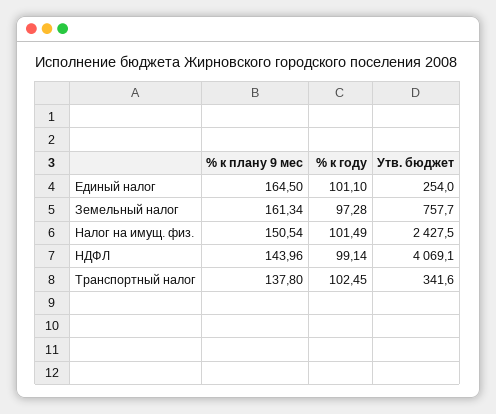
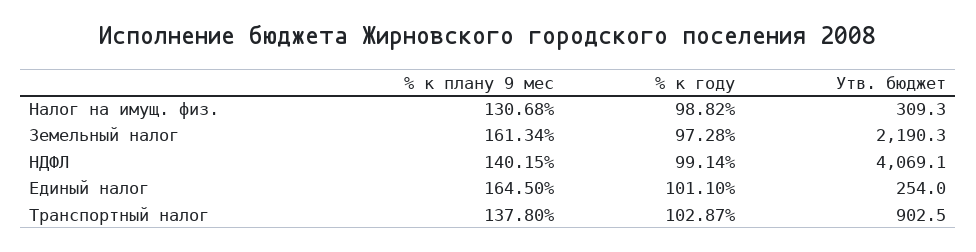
  {
    "% к плану 9 мес": {
      "Единый налог": 164.5,
      "Земельный налог": 161.34,
-     "Налог на имущ. физ.": 150.54,
+     "Налог на имущ. физ.": 130.68,
-     "НДФЛ": 143.96,
+     "НДФЛ": 140.15,
      "Транспортный налог": 137.8
    },
    "% к году": {
      "Единый налог": 101.1,
      "Земельный налог": 97.28,
-     "Налог на имущ. физ.": 101.49,
+     "Налог на имущ. физ.": 98.82,
      "НДФЛ": 99.14,
-     "Транспортный налог": 102.45
+     "Транспортный налог": 102.87
    },
    "Утв. бюджет": {
      "Единый налог": 254,
-     "Земельный налог": 757.7,
+     "Земельный налог": 2190.3,
-     "Налог на имущ. физ.": 2427.5,
+     "Налог на имущ. физ.": 309.3,
      "НДФЛ": 4069.1,
-     "Транспортный налог": 341.6
+     "Транспортный налог": 902.5
    }
  }

